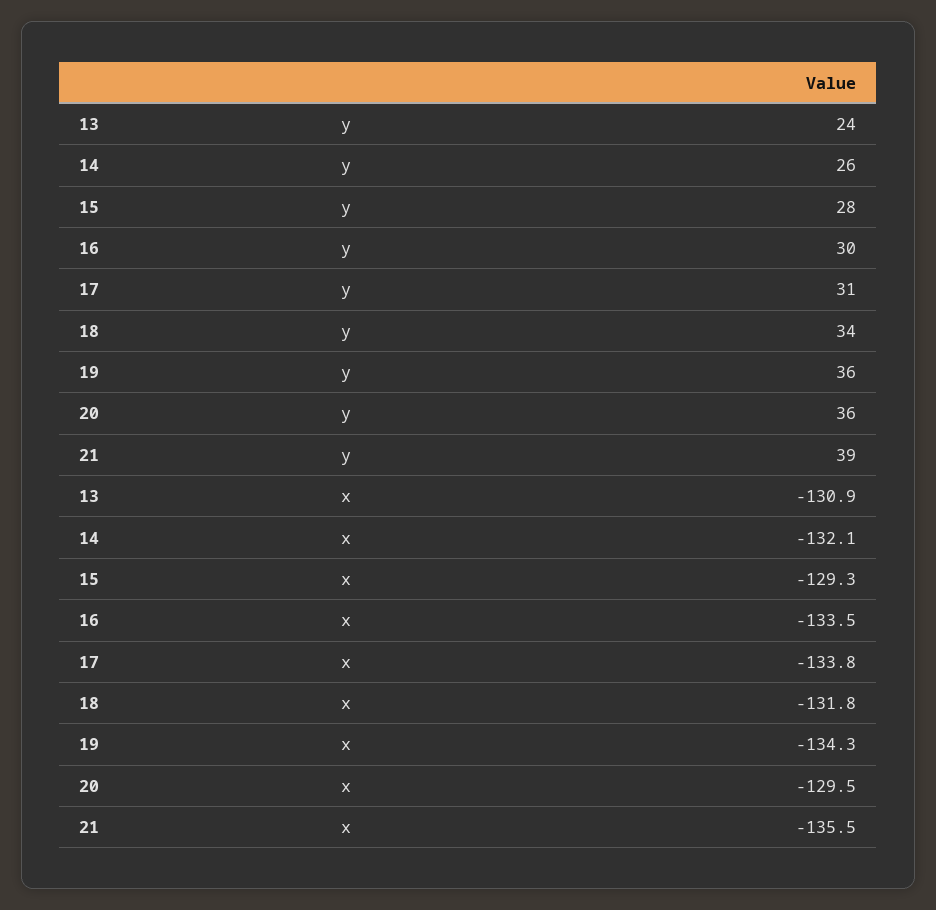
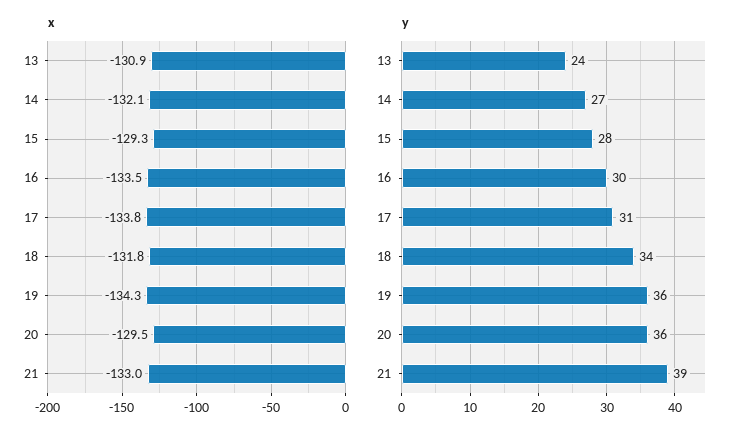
  {
    "y": {
      "13": 24,
-     "14": 26,
+     "14": 27,
      "15": 28,
      "16": 30,
      "17": 31,
      "18": 34,
      "19": 36,
      "20": 36,
      "21": 39
    },
    "x": {
      "13": -130.9,
      "14": -132.1,
      "15": -129.3,
      "16": -133.5,
      "17": -133.8,
      "18": -131.8,
      "19": -134.3,
      "20": -129.5,
-     "21": -135.5
+     "21": -133
    }
  }

